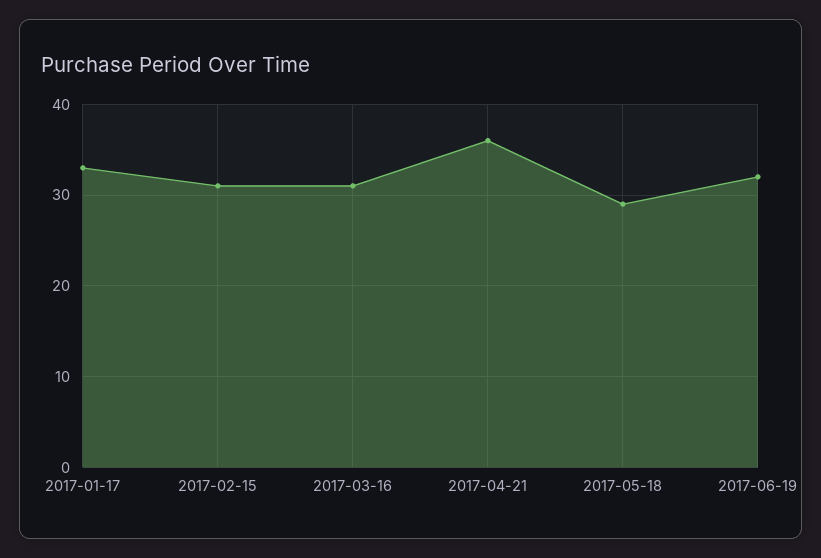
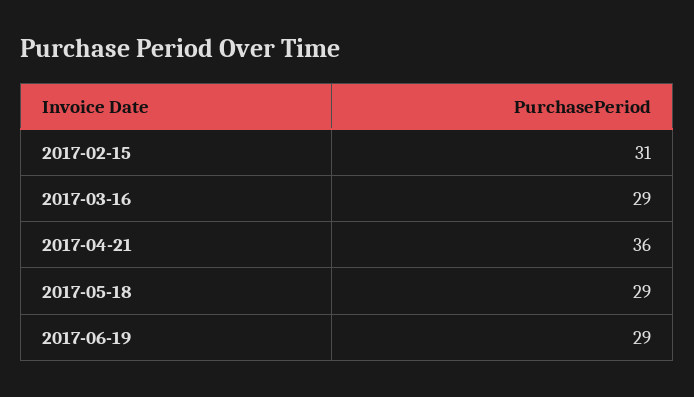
  {
-   "2017-01-17": 33,
    "2017-02-15": 31,
-   "2017-03-16": 31,
+   "2017-03-16": 29,
    "2017-04-21": 36,
    "2017-05-18": 29,
-   "2017-06-19": 32
+   "2017-06-19": 29
  }

